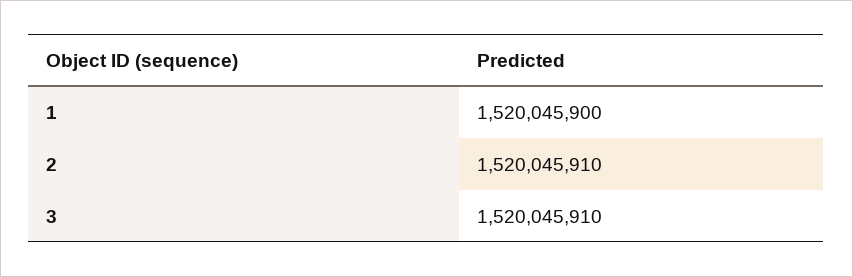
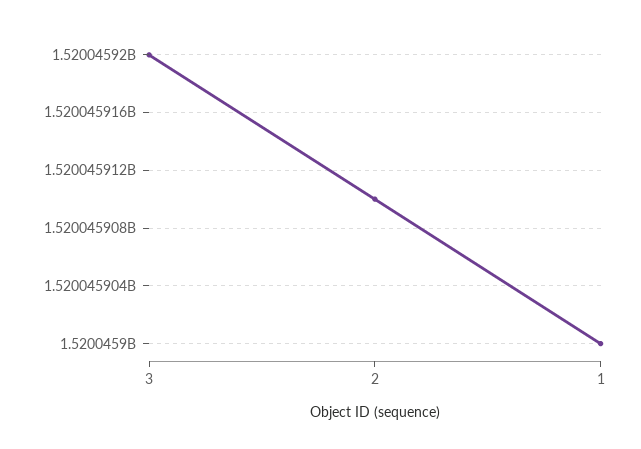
  {
    "1": 1520045900,
    "2": 1520045910,
-   "3": 1520045910
+   "3": 1520045920
  }

